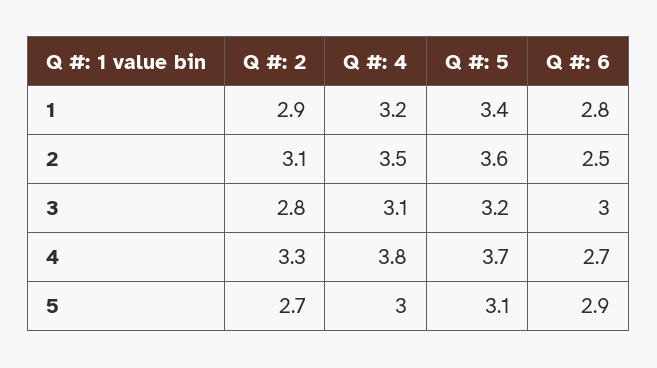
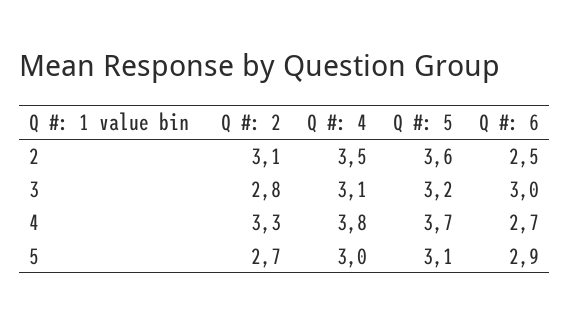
  {
    "Q #: 2": {
-     "1": 2.9,
      "2": 3.1,
      "3": 2.8,
      "4": 3.3,
      "5": 2.7
    },
    "Q #: 4": {
-     "1": 3.2,
      "2": 3.5,
      "3": 3.1,
      "4": 3.8,
      "5": 3
    },
    "Q #: 5": {
-     "1": 3.4,
      "2": 3.6,
      "3": 3.2,
      "4": 3.7,
      "5": 3.1
    },
    "Q #: 6": {
-     "1": 2.8,
      "2": 2.5,
      "3": 3,
      "4": 2.7,
      "5": 2.9
    }
  }

